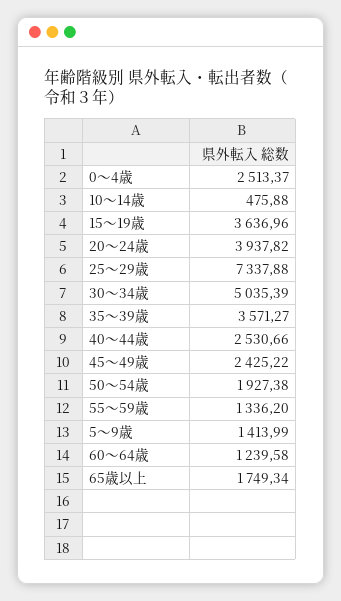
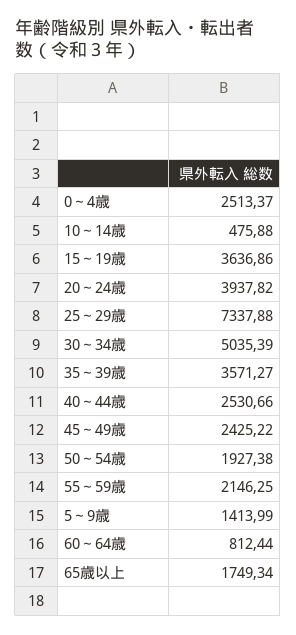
  {
    "0～4歳": 2513.37,
    "10～14歳": 475.88,
-   "15～19歳": 3636.96,
+   "15～19歳": 3636.86,
    "20～24歳": 3937.82,
    "25～29歳": 7337.88,
    "30～34歳": 5035.39,
    "35～39歳": 3571.27,
    "40～44歳": 2530.66,
    "45～49歳": 2425.22,
    "50～54歳": 1927.38,
-   "55～59歳": 1336.2,
+   "55～59歳": 2146.25,
    "5～9歳": 1413.99,
-   "60～64歳": 1239.58,
+   "60～64歳": 812.44,
    "65歳以上": 1749.34
  }

